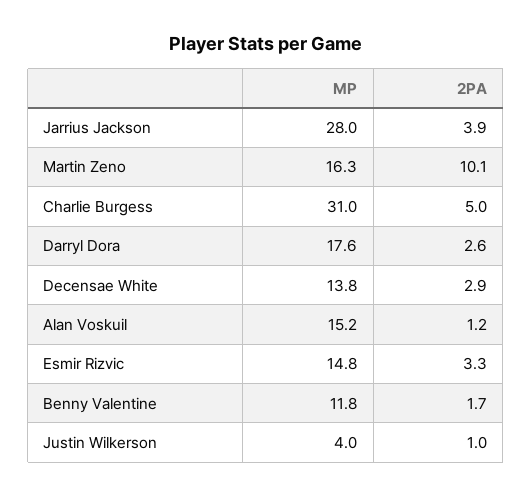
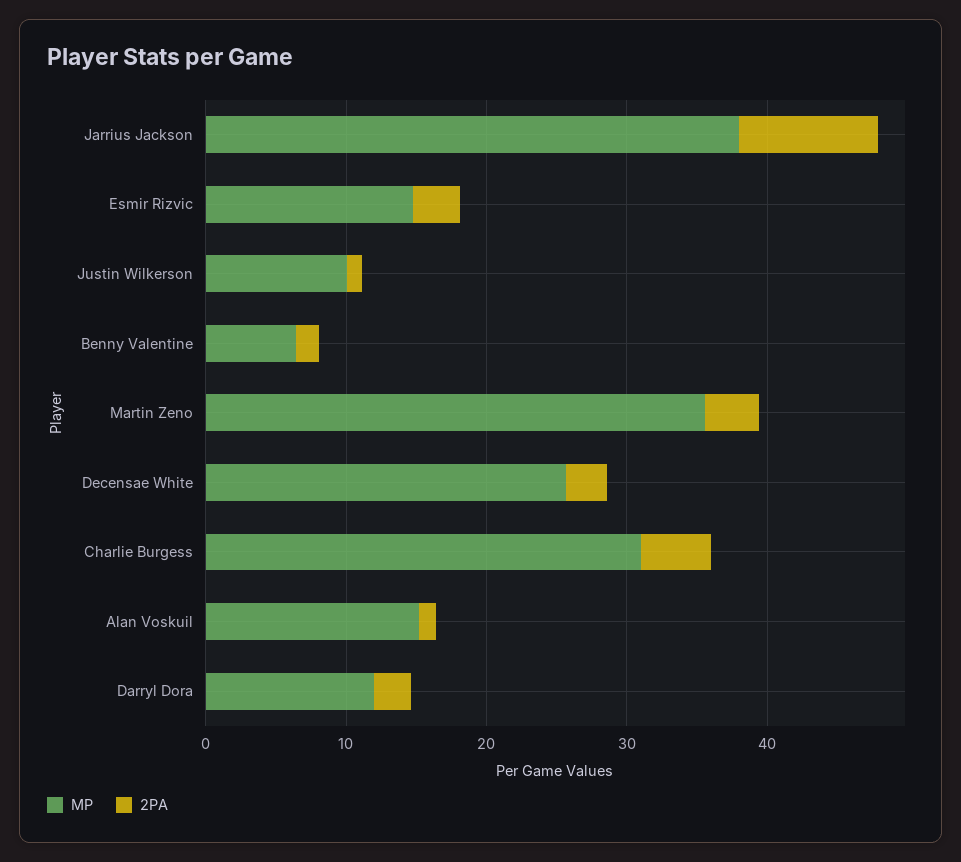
  {
    "MP": {
-     "Jarrius Jackson": 28,
+     "Jarrius Jackson": 38,
-     "Martin Zeno": 16.3,
+     "Martin Zeno": 36,
      "Charlie Burgess": 31,
-     "Darryl Dora": 17.6,
+     "Darryl Dora": 12,
-     "Decensae White": 13.8,
+     "Decensae White": 26,
      "Alan Voskuil": 15.2,
      "Esmir Rizvic": 14.8,
-     "Benny Valentine": 11.8,
+     "Benny Valentine": 6,
-     "Justin Wilkerson": 4
+     "Justin Wilkerson": 10
    },
    "2PA": {
-     "Jarrius Jackson": 3.9,
+     "Jarrius Jackson": 10,
-     "Martin Zeno": 10.1,
+     "Martin Zeno": 4,
      "Charlie Burgess": 5,
      "Darryl Dora": 2.6,
      "Decensae White": 2.9,
      "Alan Voskuil": 1.2,
      "Esmir Rizvic": 3.3,
      "Benny Valentine": 1.7,
      "Justin Wilkerson": 1
    }
  }

